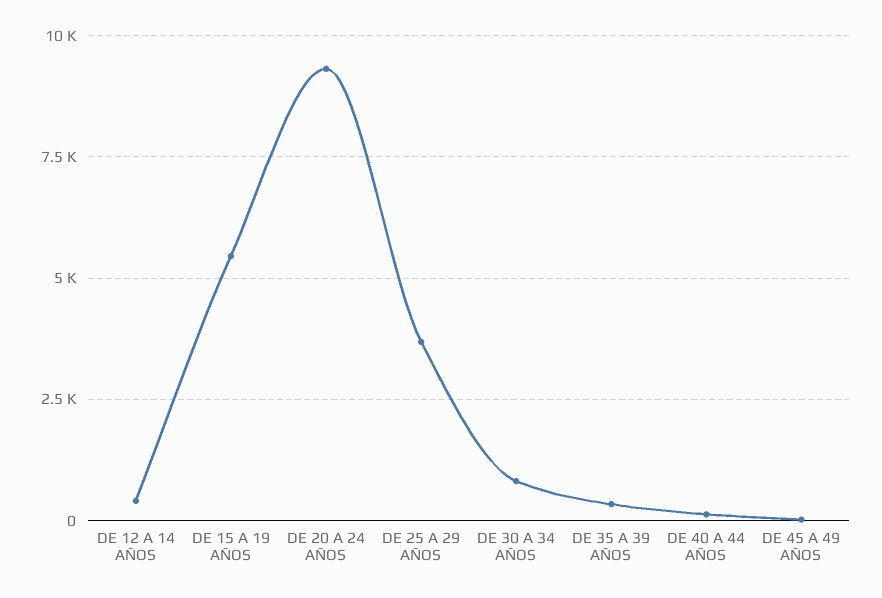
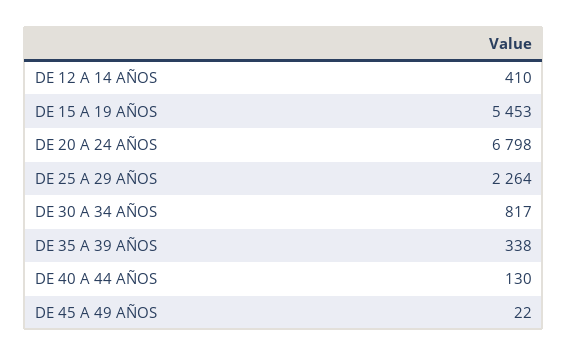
  {
    "DE 12 A 14 AÑOS": 410,
    "DE 15 A 19 AÑOS": 5453,
-   "DE 20 A 24 AÑOS": 9250,
+   "DE 20 A 24 AÑOS": 6798,
-   "DE 25 A 29 AÑOS": 3750,
+   "DE 25 A 29 AÑOS": 2264,
    "DE 30 A 34 AÑOS": 817,
    "DE 35 A 39 AÑOS": 338,
    "DE 40 A 44 AÑOS": 130,
    "DE 45 A 49 AÑOS": 22
  }

